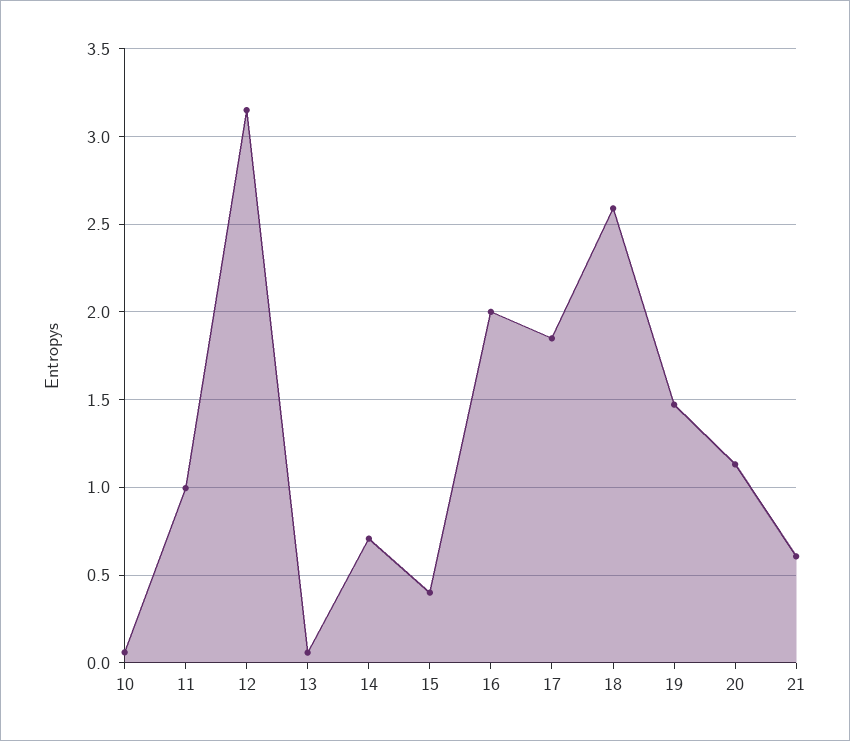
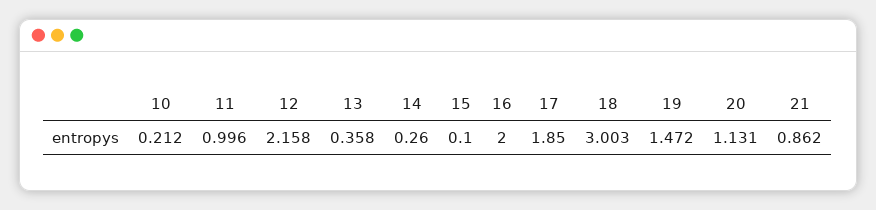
  {
-   "10": 0.05,
+   "10": 0.212,
    "11": 0.996,
-   "12": 3.15,
+   "12": 2.158,
-   "13": 0.05,
+   "13": 0.358,
-   "14": 0.7,
+   "14": 0.26,
-   "15": 0.4,
+   "15": 0.1,
    "16": 2,
    "17": 1.85,
-   "18": 2.6,
+   "18": 3.003,
    "19": 1.472,
    "20": 1.131,
-   "21": 0.6
+   "21": 0.862
  }

